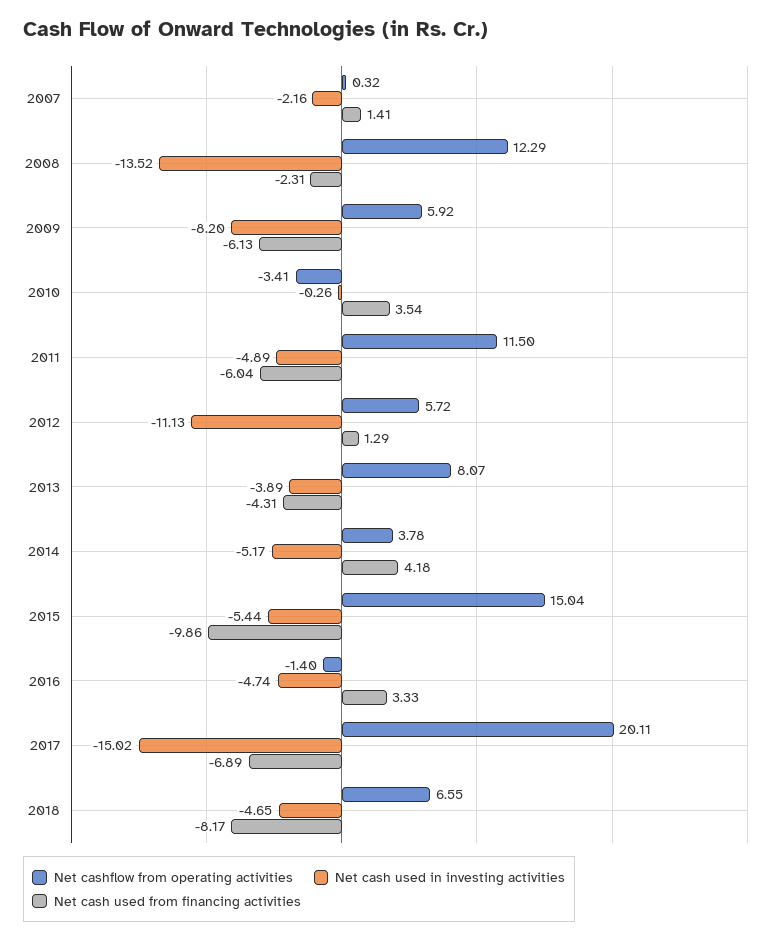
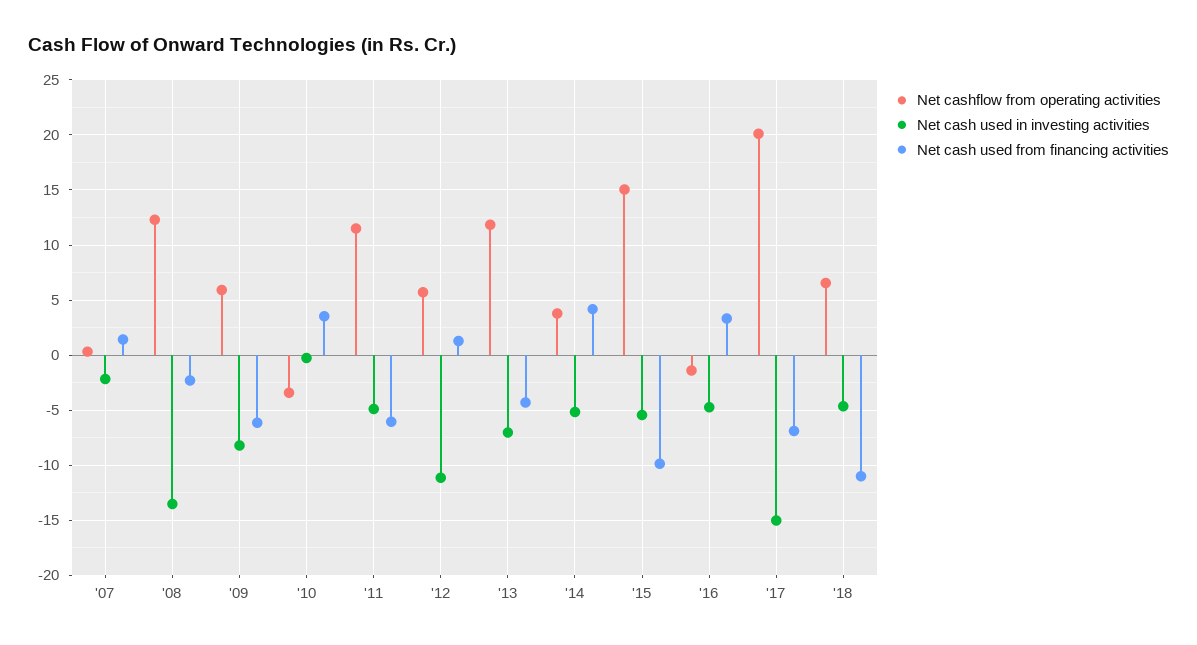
  {
    "Net cashflow from operating activities": {
      "2007": 0.32,
      "2008": 12.29,
      "2009": 5.92,
      "2010": -3.41,
      "2011": 11.5,
      "2012": 5.72,
-     "2013": 8.07,
+     "2013": 12,
      "2014": 3.78,
      "2015": 15.04,
      "2016": -1.4,
      "2017": 20.11,
      "2018": 6.55
    },
    "Net cash used in investing activities": {
      "2007": -2.16,
      "2008": -13.52,
      "2009": -8.2,
      "2010": -0.26,
      "2011": -4.89,
      "2012": -11.13,
-     "2013": -3.89,
+     "2013": -7,
      "2014": -5.17,
      "2015": -5.44,
      "2016": -4.74,
      "2017": -15.02,
      "2018": -4.65
    },
    "Net cash used from financing activities": {
      "2007": 1.41,
      "2008": -2.31,
      "2009": -6.13,
      "2010": 3.54,
      "2011": -6.04,
      "2012": 1.29,
      "2013": -4.31,
      "2014": 4.18,
      "2015": -9.86,
      "2016": 3.33,
      "2017": -6.89,
-     "2018": -8.17
+     "2018": -11
    }
  }

